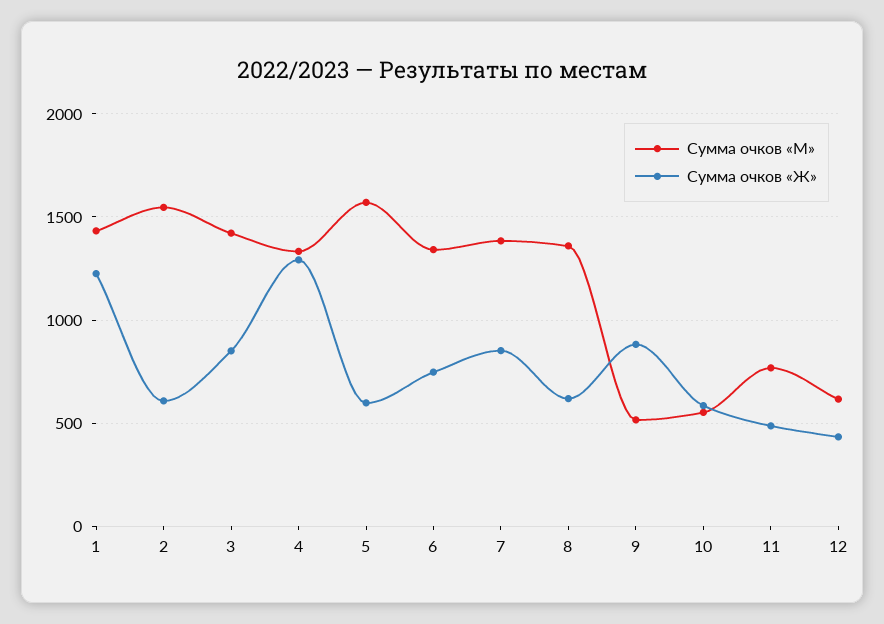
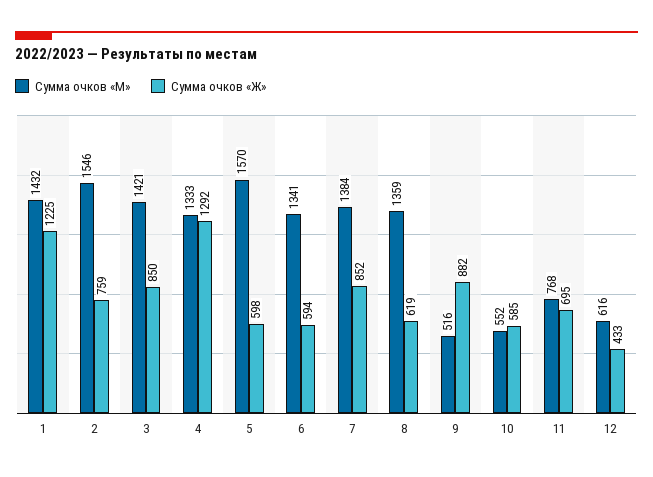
  {
    "Сумма очков «М»": {
      "1": 1432,
      "2": 1546,
      "3": 1421,
      "4": 1333,
      "5": 1570,
      "6": 1341,
      "7": 1384,
      "8": 1359,
      "9": 516,
      "10": 552,
      "11": 768,
      "12": 616
    },
    "Сумма очков «Ж»": {
      "1": 1225,
-     "2": 600,
+     "2": 759,
      "3": 850,
      "4": 1292,
      "5": 598,
-     "6": 750,
+     "6": 594,
      "7": 852,
      "8": 619,
      "9": 882,
      "10": 585,
-     "11": 500,
+     "11": 695,
      "12": 433
    }
  }

